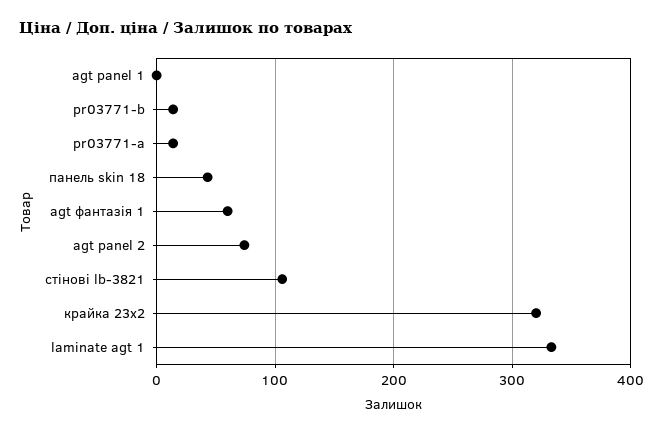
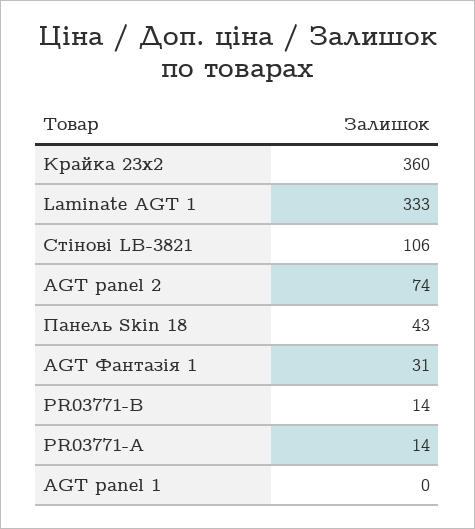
  {
    "agt panel 1": 0,
    "pr03771-b": 14,
    "pr03771-а": 14,
    "панель skin 18": 43,
-   "agt фантазія 1": 60,
+   "agt фантазія 1": 31,
    "agt panel 2": 74,
    "стінові lb-3821": 106,
-   "крайка 23x2": 320,
+   "крайка 23x2": 360,
    "laminate agt 1": 333
  }

